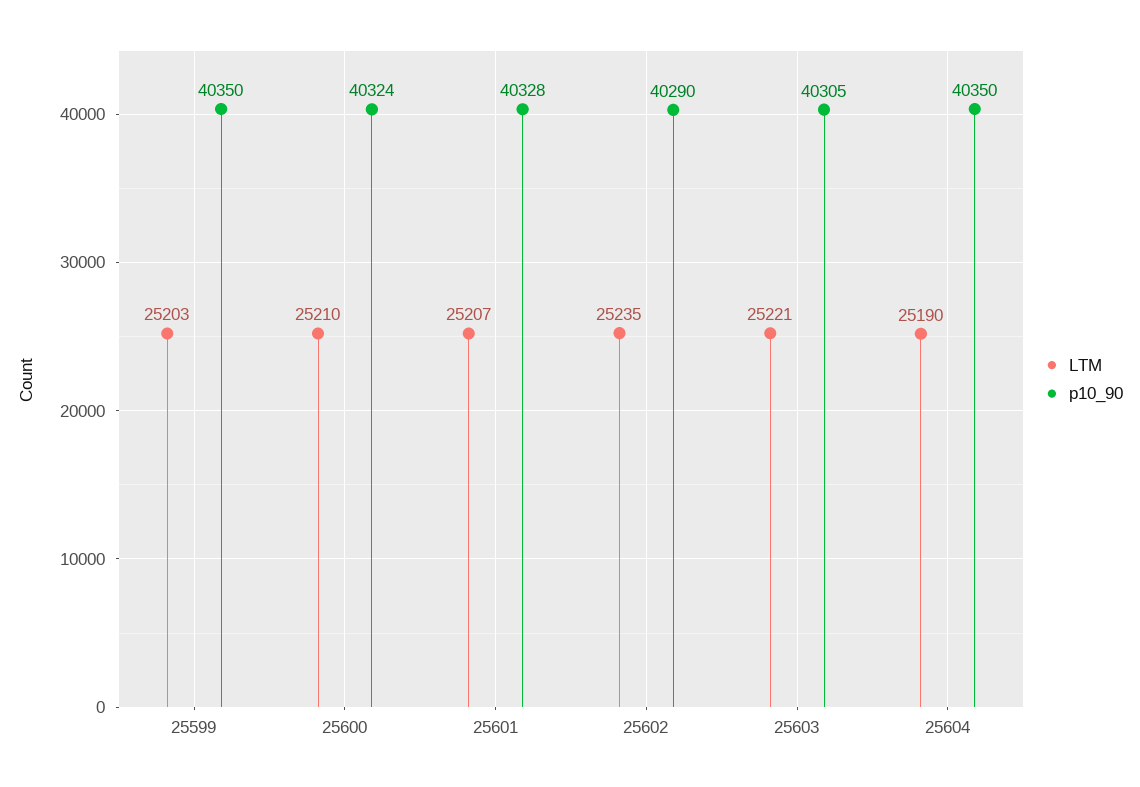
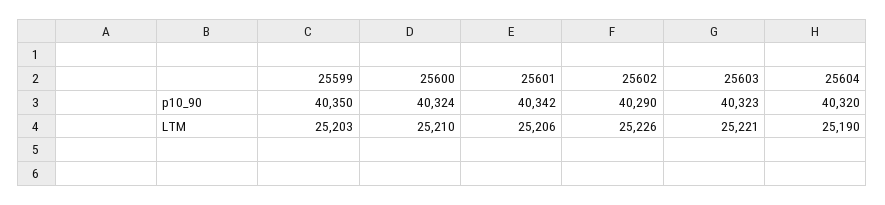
  {
    "LTM": {
      "25599": 25203,
      "25600": 25210,
-     "25601": 25207,
+     "25601": 25206,
-     "25602": 25235,
+     "25602": 25226,
      "25603": 25221,
      "25604": 25190
    },
    "p10_90": {
      "25599": 40350,
      "25600": 40324,
-     "25601": 40328,
+     "25601": 40342,
      "25602": 40290,
-     "25603": 40305,
+     "25603": 40323,
-     "25604": 40350
+     "25604": 40320
    }
  }

